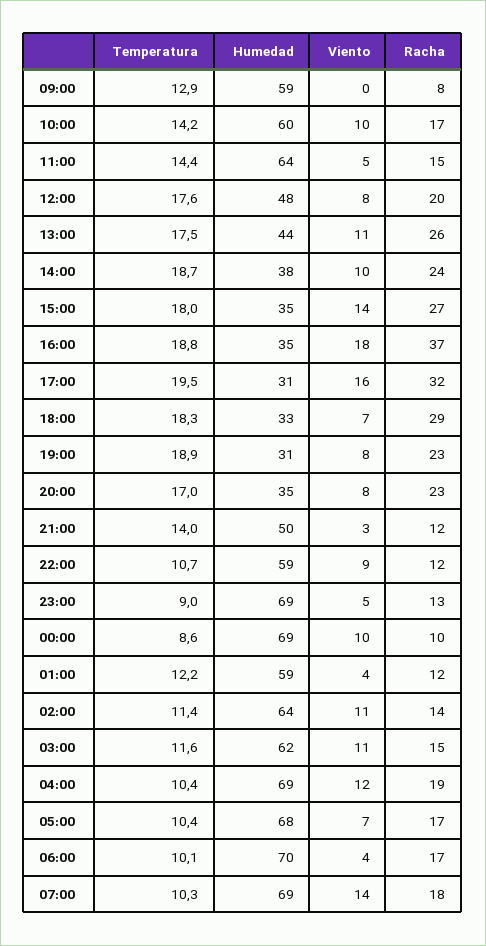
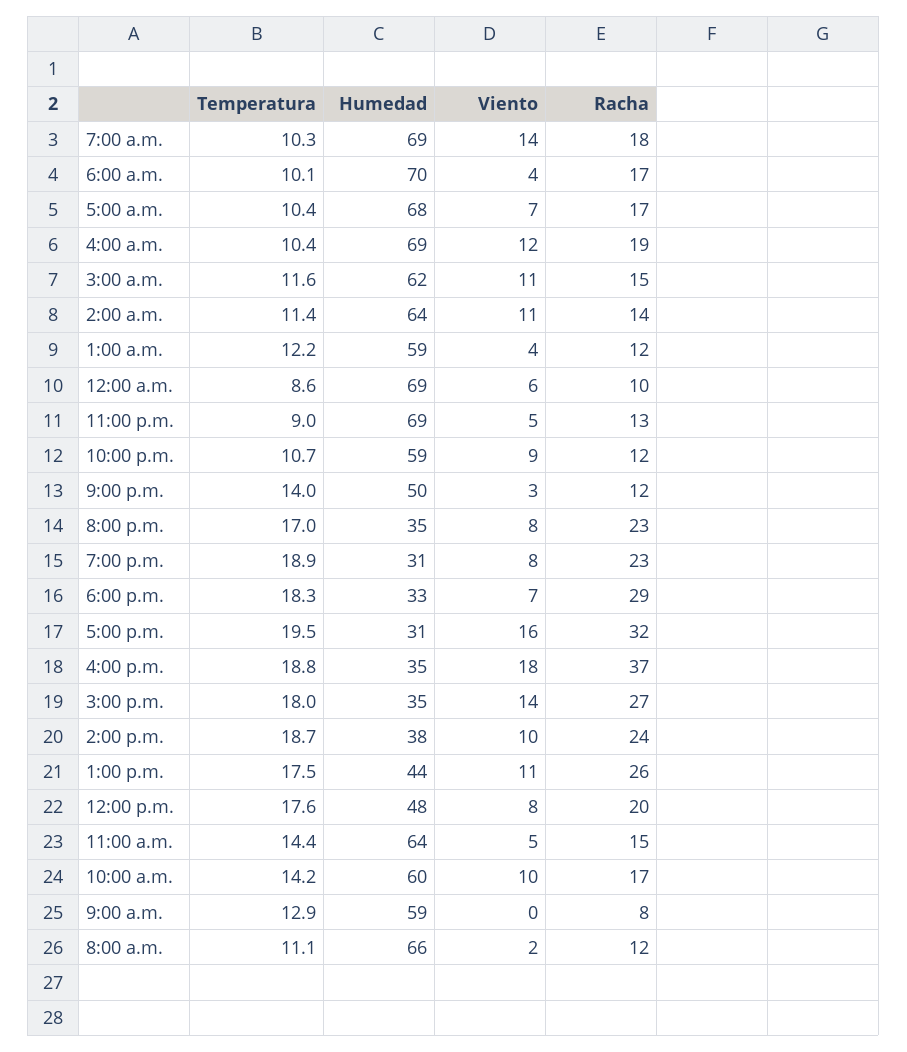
  {
    "Temperatura": {
      "09:00": 12.9,
      "10:00": 14.2,
      "11:00": 14.4,
      "12:00": 17.6,
      "13:00": 17.5,
      "14:00": 18.7,
      "15:00": 18,
      "16:00": 18.8,
      "17:00": 19.5,
      "18:00": 18.3,
      "19:00": 18.9,
      "20:00": 17,
      "21:00": 14,
      "22:00": 10.7,
      "23:00": 9,
      "00:00": 8.6,
      "01:00": 12.2,
      "02:00": 11.4,
      "03:00": 11.6,
      "04:00": 10.4,
      "05:00": 10.4,
      "06:00": 10.1,
-     "07:00": 10.3
+     "07:00": 10.3,
+     "8:00 a.m.": 11.1
    },
    "Humedad": {
      "09:00": 59,
      "10:00": 60,
      "11:00": 64,
      "12:00": 48,
      "13:00": 44,
      "14:00": 38,
      "15:00": 35,
      "16:00": 35,
      "17:00": 31,
      "18:00": 33,
      "19:00": 31,
      "20:00": 35,
      "21:00": 50,
      "22:00": 59,
      "23:00": 69,
      "00:00": 69,
      "01:00": 59,
      "02:00": 64,
      "03:00": 62,
      "04:00": 69,
      "05:00": 68,
      "06:00": 70,
-     "07:00": 69
+     "07:00": 69,
+     "8:00 a.m.": 66
    },
    "Viento": {
      "09:00": 0,
      "10:00": 10,
      "11:00": 5,
      "12:00": 8,
      "13:00": 11,
      "14:00": 10,
      "15:00": 14,
      "16:00": 18,
      "17:00": 16,
      "18:00": 7,
      "19:00": 8,
      "20:00": 8,
      "21:00": 3,
      "22:00": 9,
      "23:00": 5,
-     "00:00": 10,
+     "00:00": 6,
      "01:00": 4,
      "02:00": 11,
      "03:00": 11,
      "04:00": 12,
      "05:00": 7,
      "06:00": 4,
-     "07:00": 14
+     "07:00": 14,
+     "8:00 a.m.": 2
    },
    "Racha": {
      "09:00": 8,
      "10:00": 17,
      "11:00": 15,
      "12:00": 20,
      "13:00": 26,
      "14:00": 24,
      "15:00": 27,
      "16:00": 37,
      "17:00": 32,
      "18:00": 29,
      "19:00": 23,
      "20:00": 23,
      "21:00": 12,
      "22:00": 12,
      "23:00": 13,
      "00:00": 10,
      "01:00": 12,
      "02:00": 14,
      "03:00": 15,
      "04:00": 19,
      "05:00": 17,
      "06:00": 17,
-     "07:00": 18
+     "07:00": 18,
+     "8:00 a.m.": 12
    }
  }

